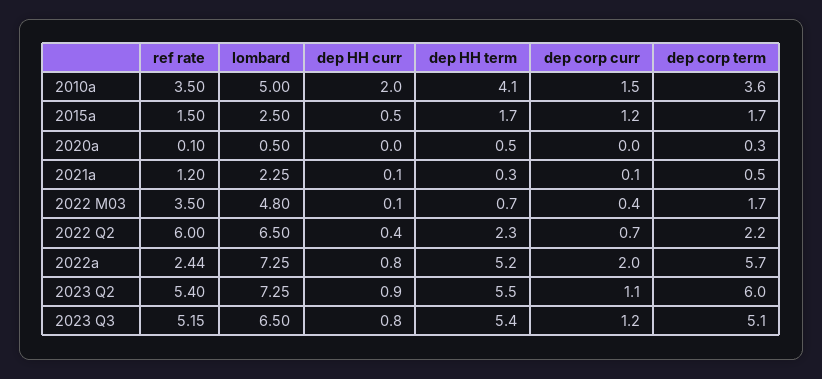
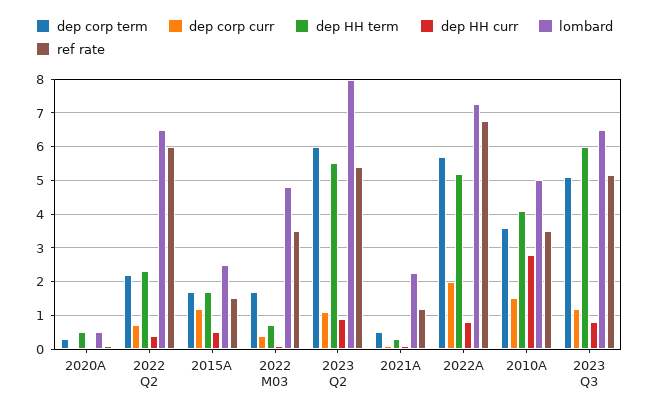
  {
    "ref rate": {
      "2010a": 3.5,
      "2015a": 1.5,
      "2020a": 0.1,
      "2021a": 1.2,
      "2022 M03": 3.5,
      "2022 Q2": 6,
-     "2022a": 2.44,
+     "2022a": 6.8,
      "2023 Q2": 5.4,
      "2023 Q3": 5.15
    },
    "lombard": {
      "2010a": 5,
      "2015a": 2.5,
      "2020a": 0.5,
      "2021a": 2.25,
      "2022 M03": 4.8,
      "2022 Q2": 6.5,
      "2022a": 7.25,
-     "2023 Q2": 7.25,
+     "2023 Q2": 8,
      "2023 Q3": 6.5
    },
    "dep HH curr": {
-     "2010a": 2,
+     "2010a": 2.8,
      "2015a": 0.5,
      "2020a": 0,
      "2021a": 0.1,
      "2022 M03": 0.1,
      "2022 Q2": 0.4,
      "2022a": 0.8,
      "2023 Q2": 0.9,
      "2023 Q3": 0.8
    },
    "dep HH term": {
      "2010a": 4.1,
      "2015a": 1.7,
      "2020a": 0.5,
      "2021a": 0.3,
      "2022 M03": 0.7,
      "2022 Q2": 2.3,
      "2022a": 5.2,
      "2023 Q2": 5.5,
-     "2023 Q3": 5.4
+     "2023 Q3": 6
    },
    "dep corp curr": {
      "2010a": 1.5,
      "2015a": 1.2,
      "2020a": 0,
      "2021a": 0.1,
      "2022 M03": 0.4,
      "2022 Q2": 0.7,
      "2022a": 2,
      "2023 Q2": 1.1,
      "2023 Q3": 1.2
    },
    "dep corp term": {
      "2010a": 3.6,
      "2015a": 1.7,
      "2020a": 0.3,
      "2021a": 0.5,
      "2022 M03": 1.7,
      "2022 Q2": 2.2,
      "2022a": 5.7,
      "2023 Q2": 6,
      "2023 Q3": 5.1
    }
  }

